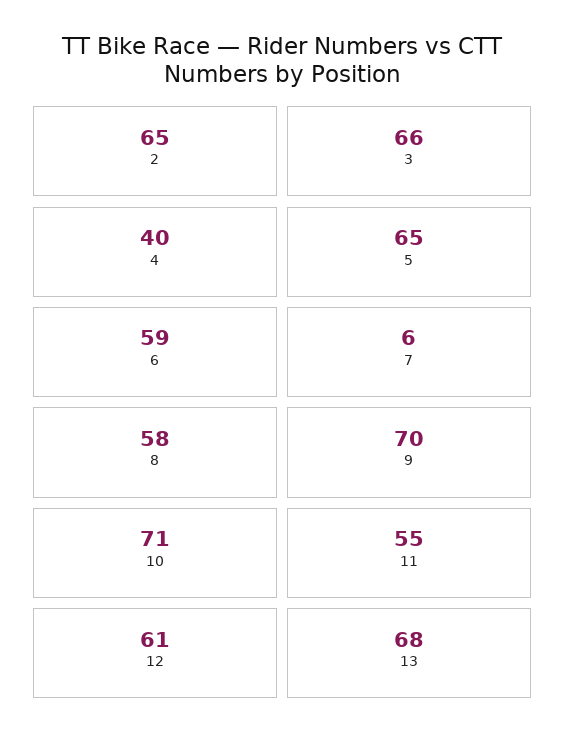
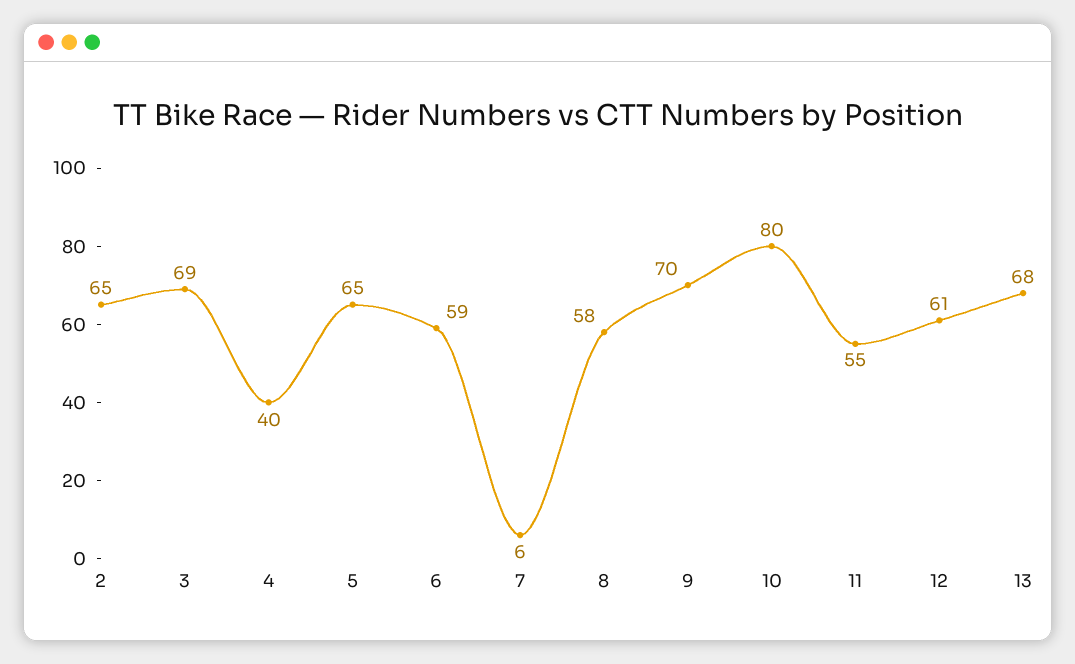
  {
    "2": 65,
-   "3": 66,
+   "3": 69,
    "4": 40,
    "5": 65,
    "6": 59,
    "7": 6,
    "8": 58,
    "9": 70,
-   "10": 71,
+   "10": 80,
    "11": 55,
    "12": 61,
    "13": 68
  }

